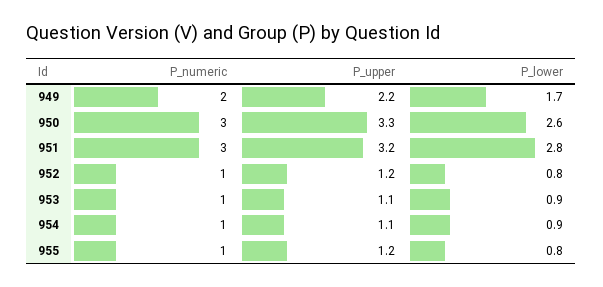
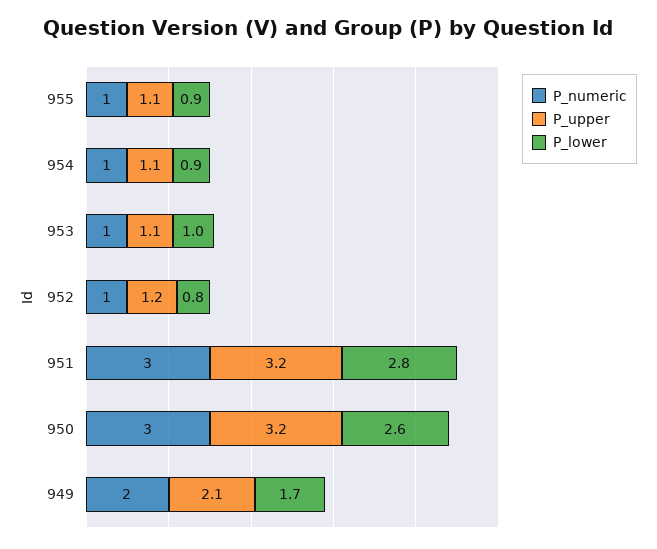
  {
    "P_numeric": {
      "949": 2,
      "950": 3,
      "951": 3,
      "952": 1,
      "953": 1,
      "954": 1,
      "955": 1
    },
    "P_upper": {
-     "949": 2.2,
+     "949": 2.1,
-     "950": 3.3,
+     "950": 3.2,
      "951": 3.2,
      "952": 1.2,
      "953": 1.1,
      "954": 1.1,
-     "955": 1.2
+     "955": 1.1
    },
    "P_lower": {
      "949": 1.7,
      "950": 2.6,
      "951": 2.8,
      "952": 0.8,
-     "953": 0.9,
+     "953": 1,
      "954": 0.9,
-     "955": 0.8
+     "955": 0.9
    }
  }

